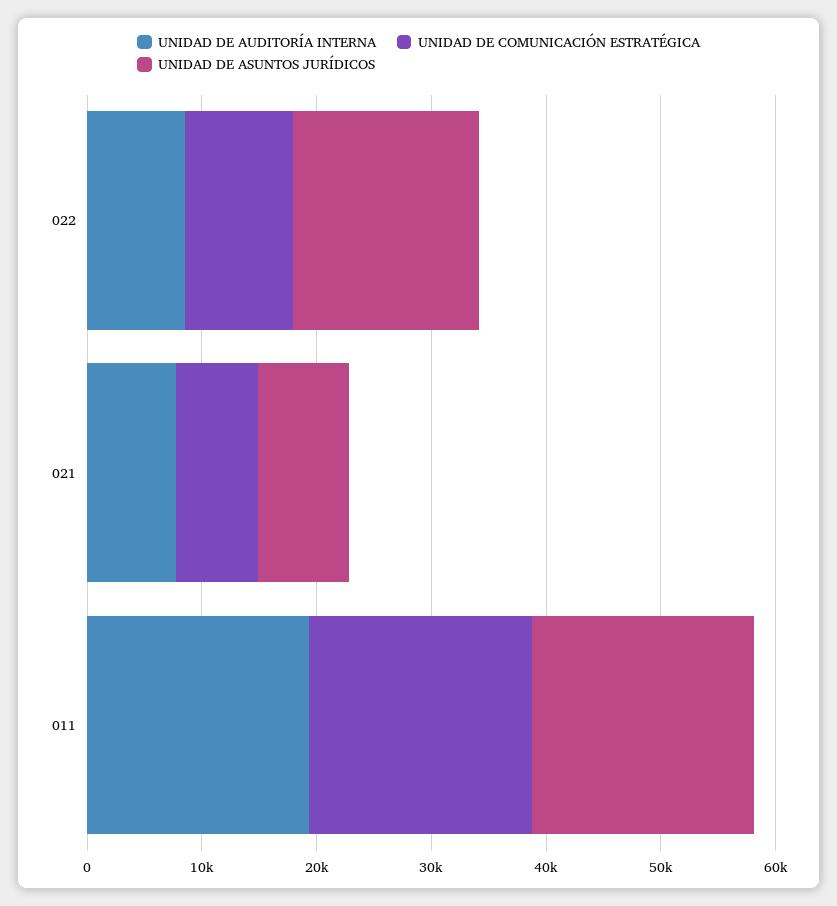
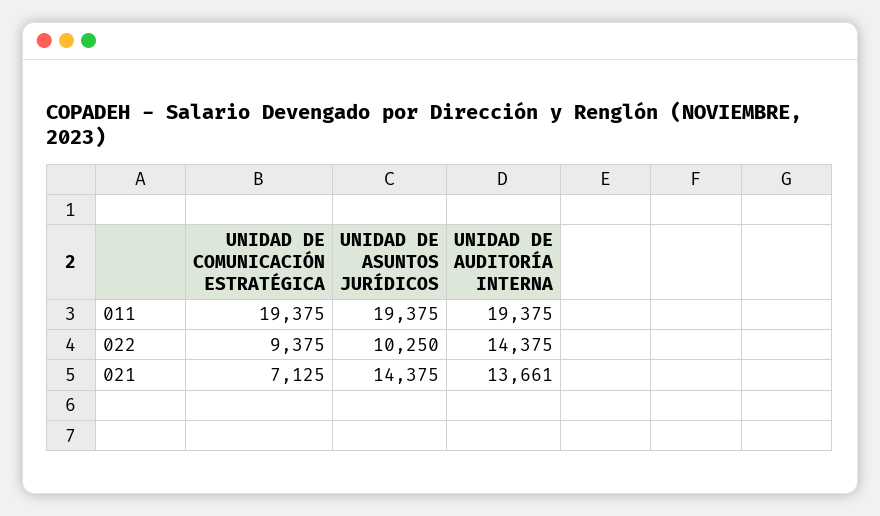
  {
    "UNIDAD DE AUDITORÍA INTERNA": {
-     "022": 8000,
+     "022": 14375,
-     "021": 8000,
+     "021": 13661,
      "011": 19375
    },
    "UNIDAD DE COMUNICACIÓN ESTRATÉGICA": {
      "022": 9375,
      "021": 7125,
      "011": 19375
    },
    "UNIDAD DE ASUNTOS JURÍDICOS": {
-     "022": 16000,
+     "022": 10250,
-     "021": 8000,
+     "021": 14375,
      "011": 19375
    }
  }

